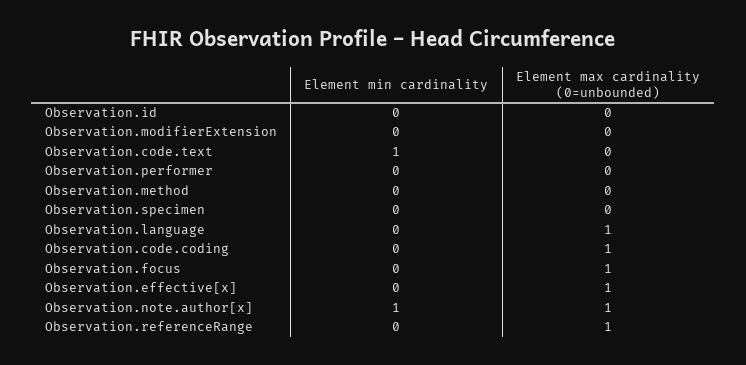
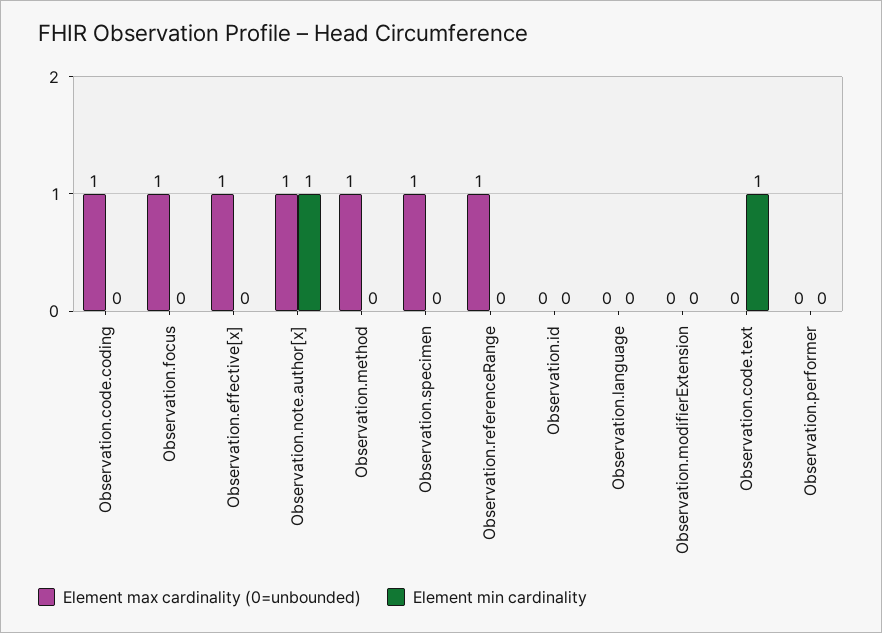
  {
    "Element min cardinality": {
      "Observation.id": 0,
      "Observation.modifierExtension": 0,
      "Observation.code.text": 1,
      "Observation.performer": 0,
      "Observation.method": 0,
      "Observation.specimen": 0,
      "Observation.language": 0,
      "Observation.code.coding": 0,
      "Observation.focus": 0,
      "Observation.effective[x]": 0,
      "Observation.note.author[x]": 1,
      "Observation.referenceRange": 0
    },
    "Element max cardinality (0=unbounded)": {
      "Observation.id": 0,
      "Observation.modifierExtension": 0,
      "Observation.code.text": 0,
      "Observation.performer": 0,
-     "Observation.method": 0,
+     "Observation.method": 1,
-     "Observation.specimen": 0,
+     "Observation.specimen": 1,
-     "Observation.language": 1,
+     "Observation.language": 0,
      "Observation.code.coding": 1,
      "Observation.focus": 1,
      "Observation.effective[x]": 1,
      "Observation.note.author[x]": 1,
      "Observation.referenceRange": 1
    }
  }

